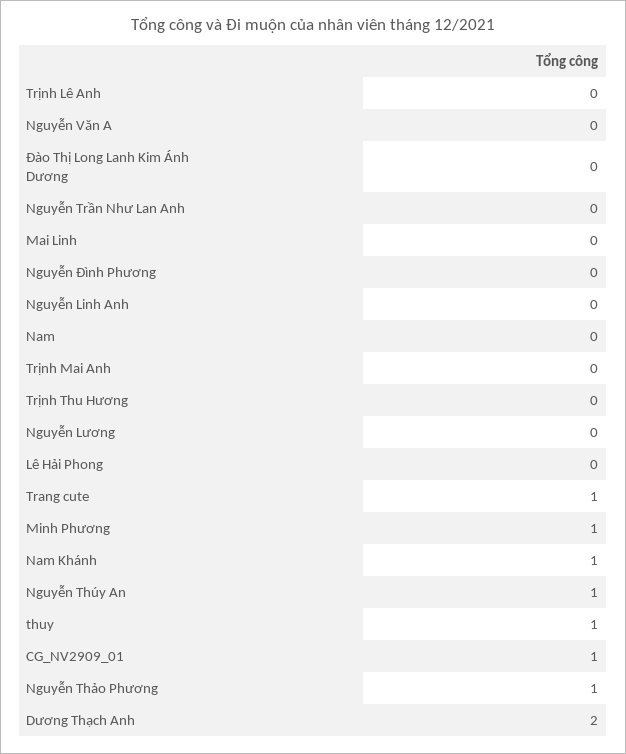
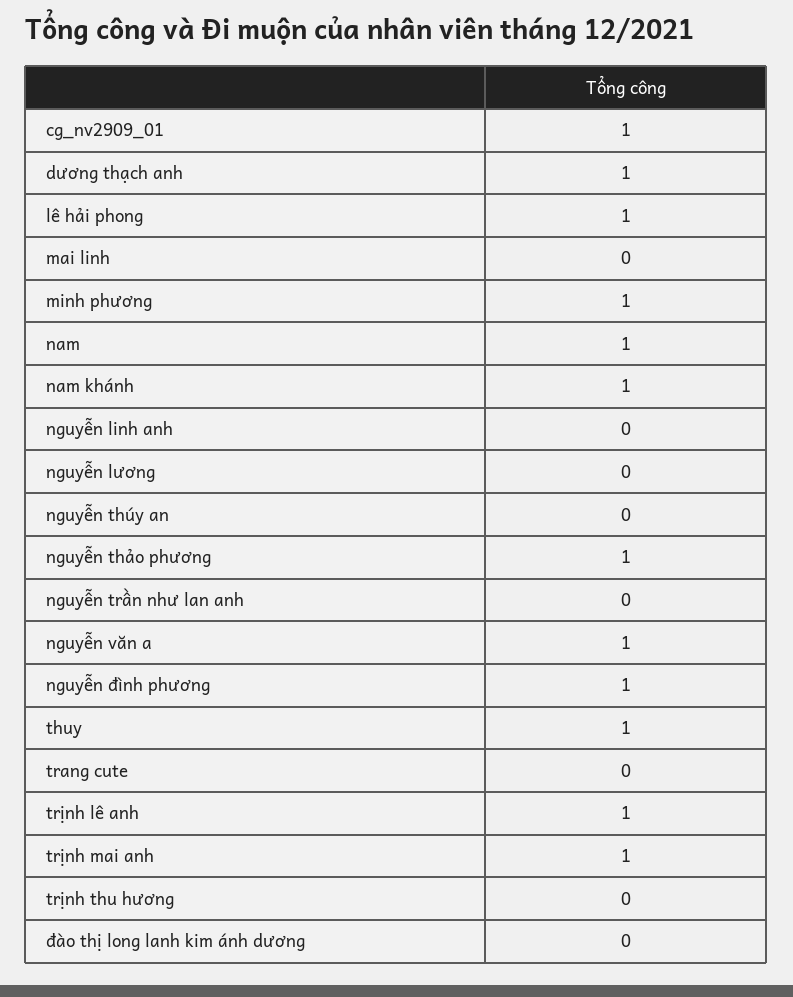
  {
-   "Trịnh Lê Anh": 0,
+   "Trịnh Lê Anh": 1,
-   "Nguyễn Văn A": 0,
+   "Nguyễn Văn A": 1,
    "Đào Thị Long Lanh Kim Ánh Dương": 0,
    "Nguyễn Trần Như Lan Anh": 0,
    "Mai Linh": 0,
-   "Nguyễn Đình Phương": 0,
+   "Nguyễn Đình Phương": 1,
    "Nguyễn Linh Anh": 0,
-   "Nam": 0,
+   "Nam": 1,
-   "Trịnh Mai Anh": 0,
+   "Trịnh Mai Anh": 1,
    "Trịnh Thu Hương": 0,
    "Nguyễn Lương": 0,
-   "Lê Hải Phong": 0,
+   "Lê Hải Phong": 1,
-   "Trang cute": 1,
+   "Trang cute": 0,
    "Minh Phương": 1,
    "Nam Khánh": 1,
-   "Nguyễn Thúy An": 1,
+   "Nguyễn Thúy An": 0,
    "thuy": 1,
    "CG_NV2909_01": 1,
    "Nguyễn Thảo Phương": 1,
-   "Dương Thạch Anh": 2
+   "Dương Thạch Anh": 1
  }

